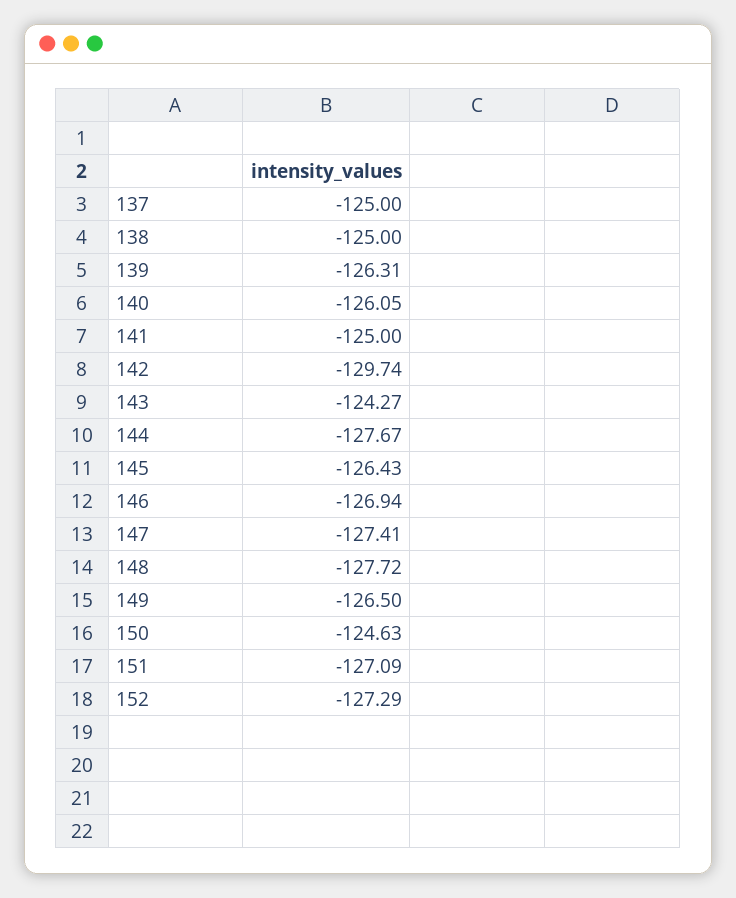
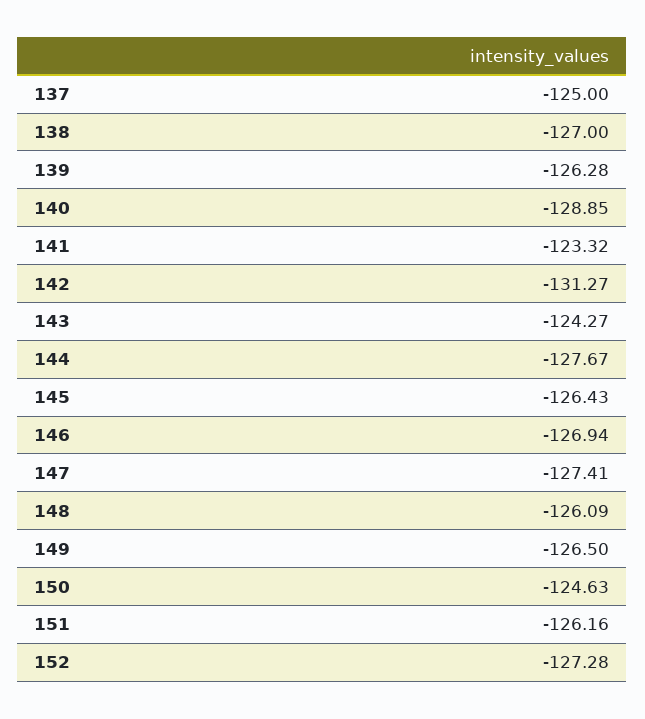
  {
    "137": -125,
-   "138": -125,
+   "138": -127,
-   "139": -126.31,
+   "139": -126.28,
-   "140": -126.05,
+   "140": -128.85,
-   "141": -125,
+   "141": -123.32,
-   "142": -129.74,
+   "142": -131.27,
    "143": -124.27,
    "144": -127.67,
    "145": -126.43,
    "146": -126.94,
    "147": -127.41,
-   "148": -127.72,
+   "148": -126.09,
    "149": -126.5,
    "150": -124.63,
-   "151": -127.09,
+   "151": -126.16,
-   "152": -127.29
+   "152": -127.28
  }

